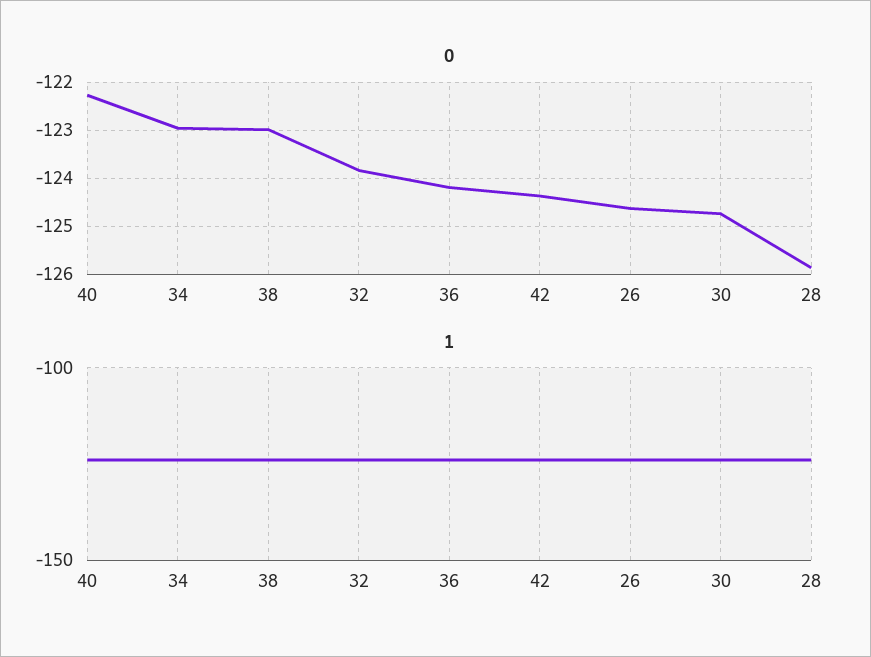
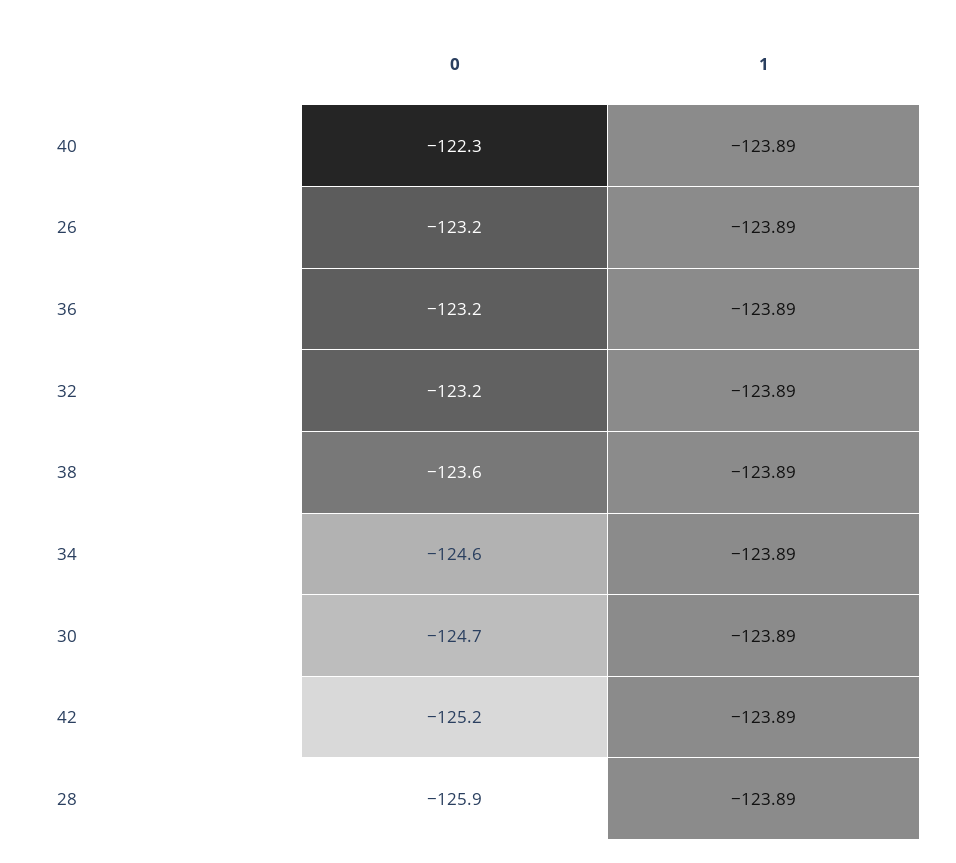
  {
    "0": {
      "40": -122.3,
-     "34": -123,
+     "34": -124.6,
-     "38": -123,
+     "38": -123.6,
-     "32": -123.8,
+     "32": -123.2,
-     "36": -124.2,
+     "36": -123.2,
-     "42": -124.4,
+     "42": -125.2,
-     "26": -124.6,
+     "26": -123.2,
      "30": -124.7,
      "28": -125.9
    },
    "1": {
      "40": -123.89,
      "34": -123.89,
      "38": -123.89,
      "32": -123.89,
      "36": -123.89,
      "42": -123.89,
      "26": -123.89,
      "30": -123.89,
      "28": -123.89
    }
  }

